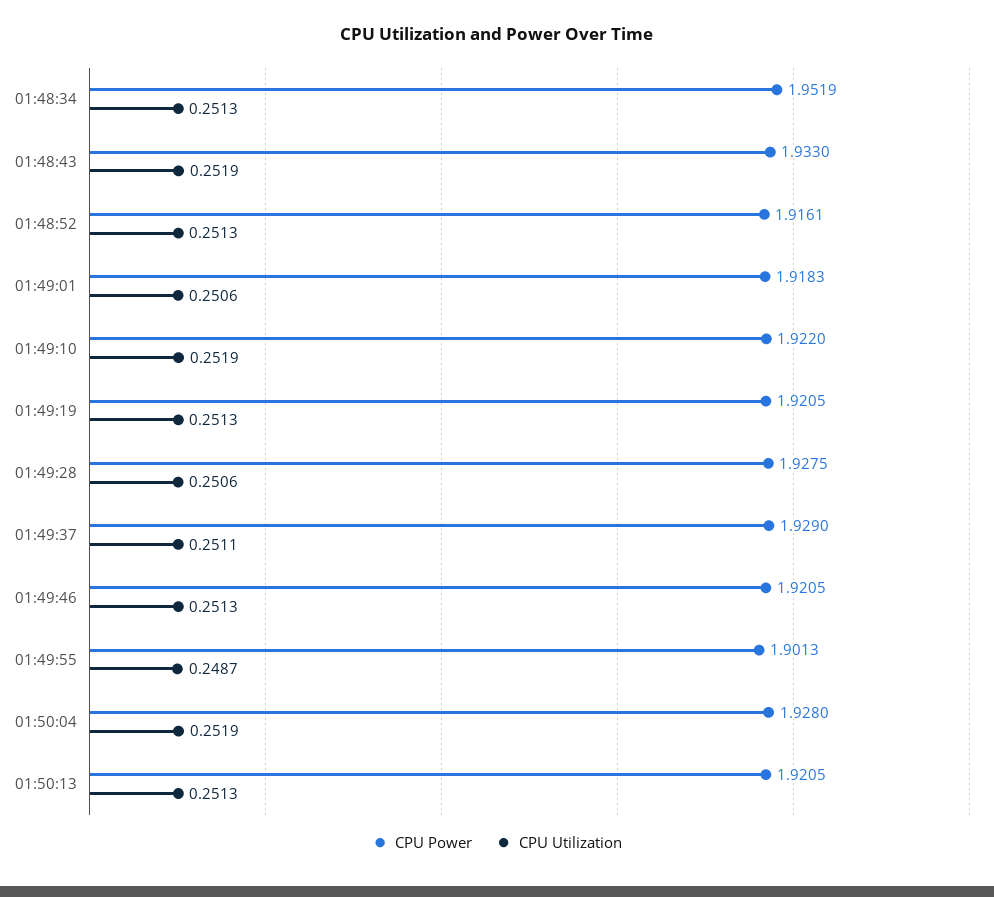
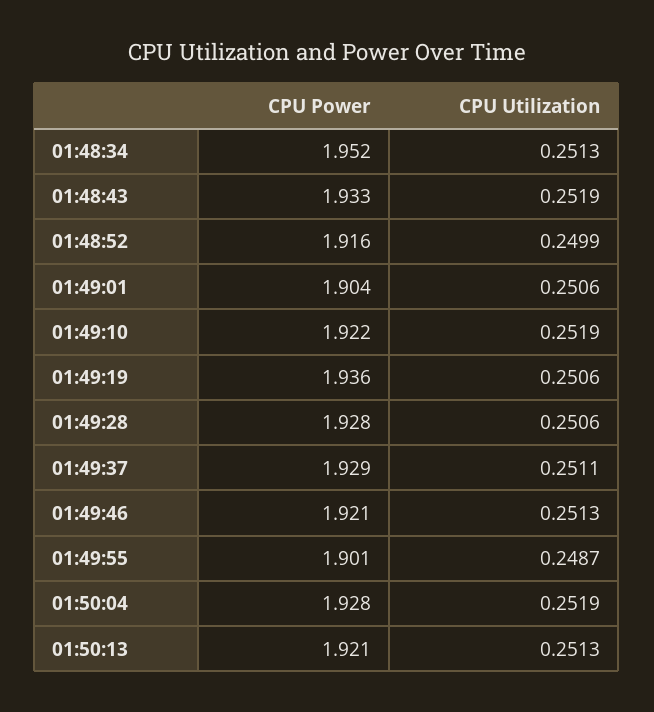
  {
    "CPU Power": {
      "01:48:34": 1.9519,
      "01:48:43": 1.933,
      "01:48:52": 1.9161,
-     "01:49:01": 1.9183,
+     "01:49:01": 1.904,
      "01:49:10": 1.922,
-     "01:49:19": 1.9205,
+     "01:49:19": 1.936,
      "01:49:28": 1.9275,
      "01:49:37": 1.929,
      "01:49:46": 1.9205,
      "01:49:55": 1.9013,
      "01:50:04": 1.928,
      "01:50:13": 1.9205
    },
    "CPU Utilization": {
      "01:48:34": 0.2513,
      "01:48:43": 0.2519,
-     "01:48:52": 0.2513,
+     "01:48:52": 0.2499,
      "01:49:01": 0.2506,
      "01:49:10": 0.2519,
-     "01:49:19": 0.2513,
+     "01:49:19": 0.2506,
      "01:49:28": 0.2506,
      "01:49:37": 0.2511,
      "01:49:46": 0.2513,
      "01:49:55": 0.2487,
      "01:50:04": 0.2519,
      "01:50:13": 0.2513
    }
  }

